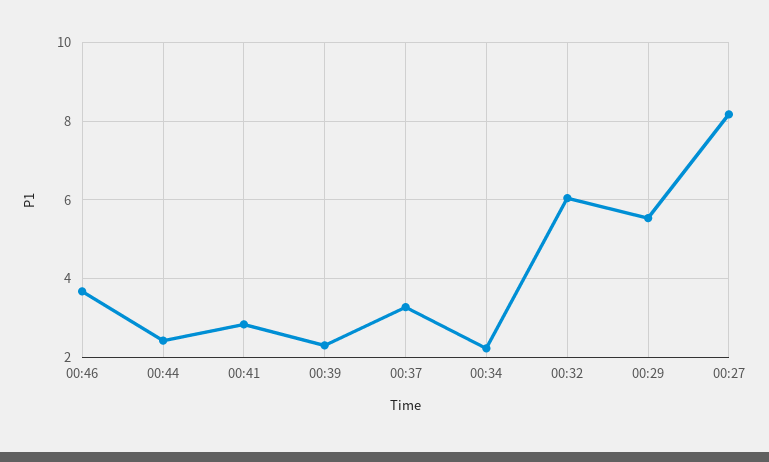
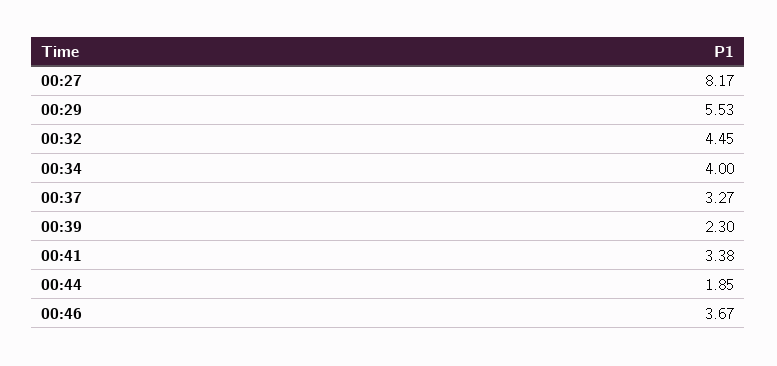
  {
    "00:46": 3.67,
-   "00:44": 2.4,
+   "00:44": 1.85,
-   "00:41": 2.8,
+   "00:41": 3.38,
    "00:39": 2.3,
    "00:37": 3.27,
-   "00:34": 2.2,
+   "00:34": 4,
-   "00:32": 6,
+   "00:32": 4.45,
    "00:29": 5.53,
    "00:27": 8.17
  }

